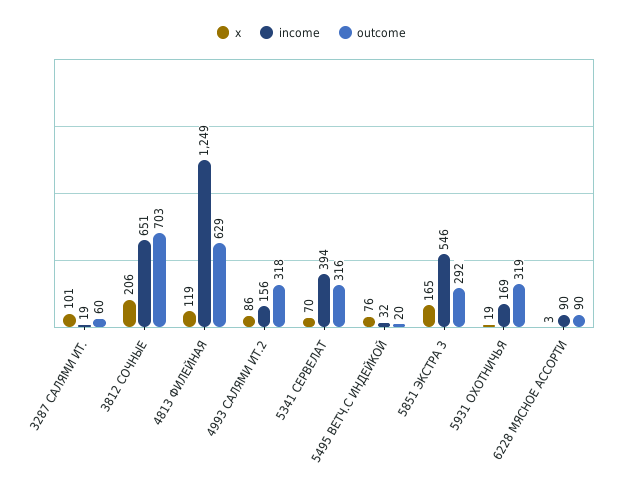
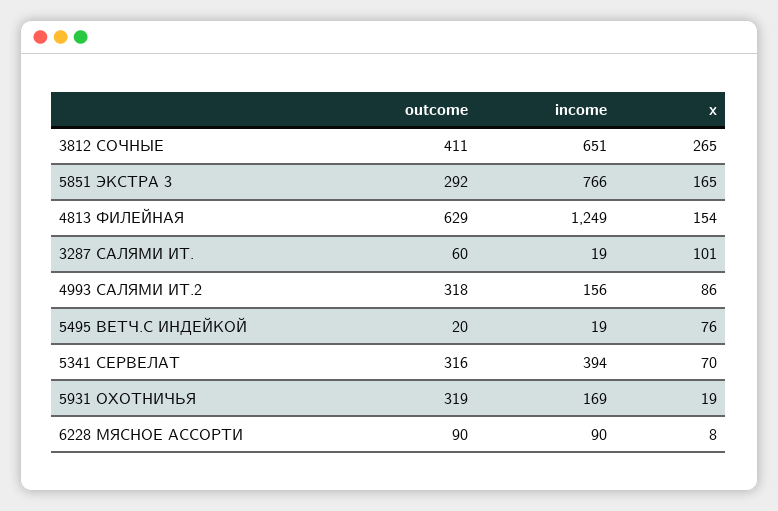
  {
    "x": {
      "3287 САЛЯМИ ИТ.": 101,
-     "3812 СОЧНЫЕ": 206,
+     "3812 СОЧНЫЕ": 265,
-     "4813 ФИЛЕЙНАЯ": 119,
+     "4813 ФИЛЕЙНАЯ": 154,
      "4993 САЛЯМИ ИТ.2": 86,
      "5341 СЕРВЕЛАТ": 70,
      "5495 ВЕТЧ.С ИНДЕЙКОЙ": 76,
      "5851 ЭКСТРА 3": 165,
      "5931 ОХОТНИЧЬЯ": 19,
-     "6228 МЯСНОЕ АССОРТИ": 3
+     "6228 МЯСНОЕ АССОРТИ": 8
    },
    "income": {
      "3287 САЛЯМИ ИТ.": 19,
      "3812 СОЧНЫЕ": 651,
      "4813 ФИЛЕЙНАЯ": 1249,
      "4993 САЛЯМИ ИТ.2": 156,
      "5341 СЕРВЕЛАТ": 394,
-     "5495 ВЕТЧ.С ИНДЕЙКОЙ": 32,
+     "5495 ВЕТЧ.С ИНДЕЙКОЙ": 19,
-     "5851 ЭКСТРА 3": 546,
+     "5851 ЭКСТРА 3": 766,
      "5931 ОХОТНИЧЬЯ": 169,
      "6228 МЯСНОЕ АССОРТИ": 90
    },
    "outcome": {
      "3287 САЛЯМИ ИТ.": 60,
-     "3812 СОЧНЫЕ": 703,
+     "3812 СОЧНЫЕ": 411,
      "4813 ФИЛЕЙНАЯ": 629,
      "4993 САЛЯМИ ИТ.2": 318,
      "5341 СЕРВЕЛАТ": 316,
      "5495 ВЕТЧ.С ИНДЕЙКОЙ": 20,
      "5851 ЭКСТРА 3": 292,
      "5931 ОХОТНИЧЬЯ": 319,
      "6228 МЯСНОЕ АССОРТИ": 90
    }
  }

